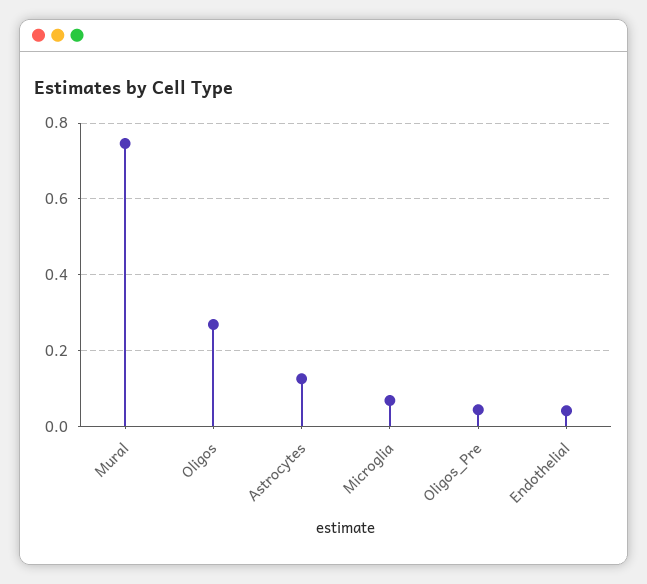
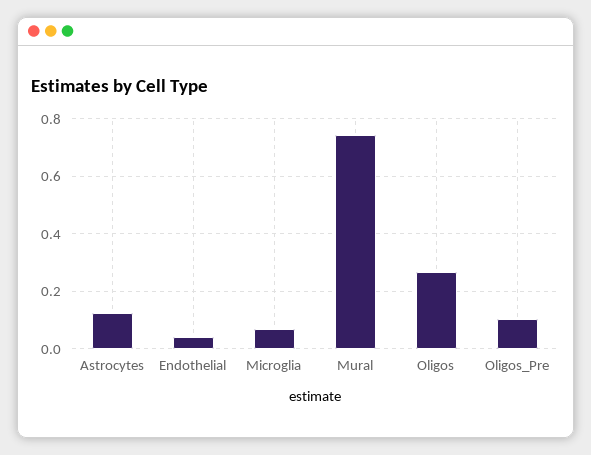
  {
    "Mural": 0.74,
    "Oligos": 0.26,
    "Astrocytes": 0.12,
    "Microglia": 0.06,
-   "Oligos_Pre": 0.04,
+   "Oligos_Pre": 0.1,
    "Endothelial": 0.04
  }

